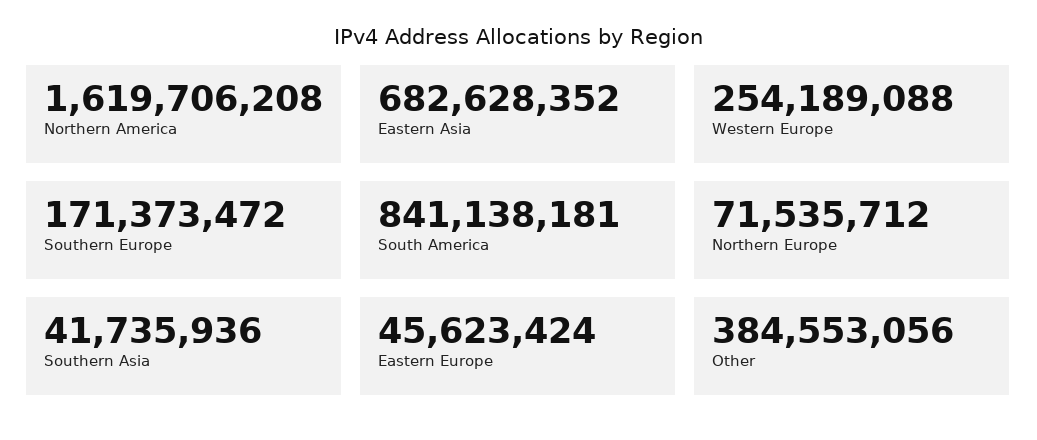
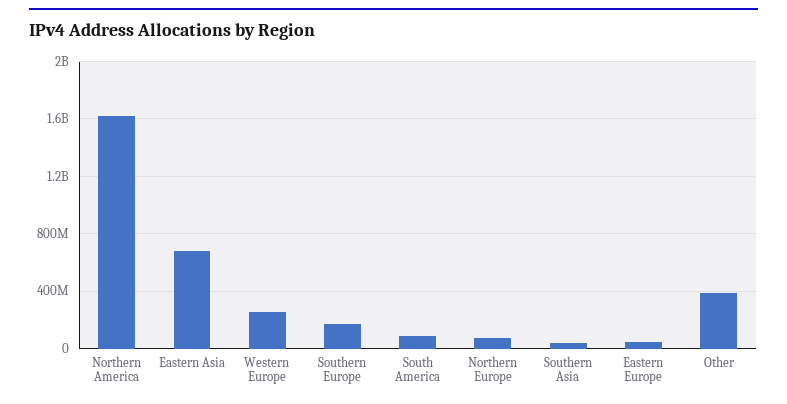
  {
    "Northern America": 1619706208,
    "Eastern Asia": 682628352,
    "Western Europe": 254189088,
    "Southern Europe": 171373472,
-   "South America": 841138181,
+   "South America": 100000000,
    "Northern Europe": 71535712,
    "Southern Asia": 41735936,
    "Eastern Europe": 45623424,
    "Other": 384553056
  }

